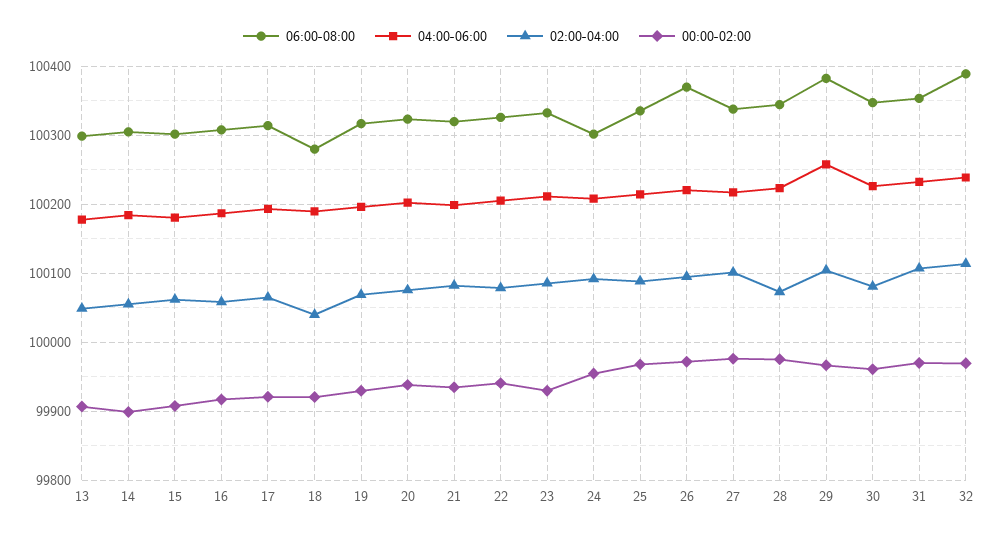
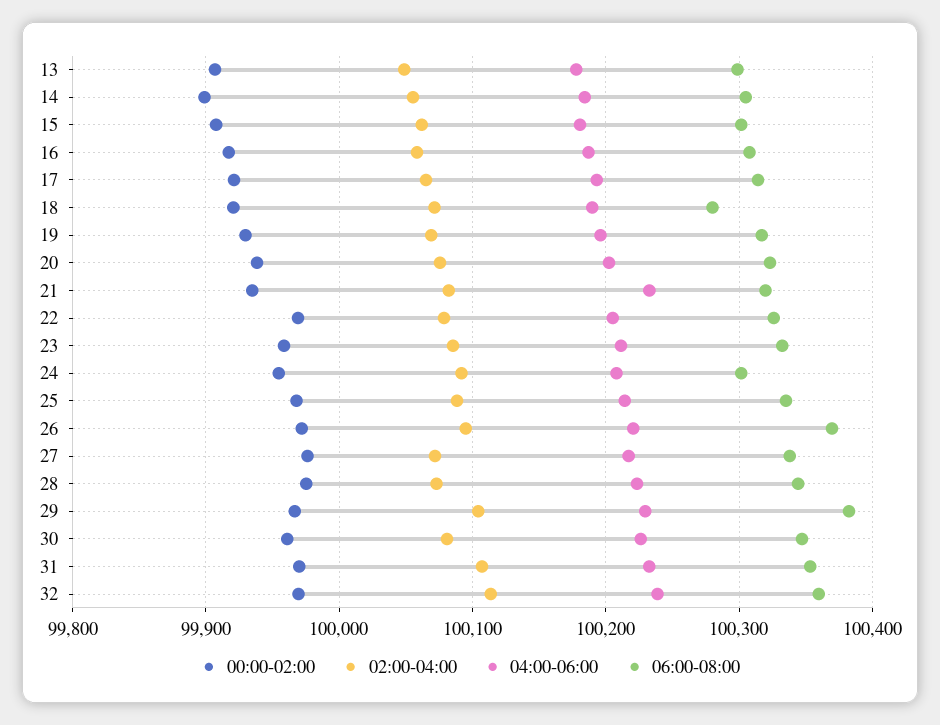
  {
    "06:00-08:00": {
      "13": 100300,
      "14": 100300,
      "15": 100300,
      "16": 100310,
      "17": 100310,
      "18": 100280,
      "19": 100320,
      "20": 100320,
      "21": 100320,
      "22": 100330,
      "23": 100330,
      "24": 100300,
      "25": 100340,
      "26": 100370,
      "27": 100340,
      "28": 100340,
      "29": 100380,
      "30": 100350,
      "31": 100350,
-     "32": 100390
+     "32": 100360
    },
    "04:00-06:00": {
      "13": 100180,
      "14": 100180,
      "15": 100180,
      "16": 100190,
      "17": 100190,
      "18": 100190,
      "19": 100200,
      "20": 100200,
-     "21": 100200,
+     "21": 100230,
      "22": 100210,
      "23": 100210,
      "24": 100210,
      "25": 100210,
      "26": 100220,
      "27": 100220,
      "28": 100220,
-     "29": 100260,
+     "29": 100230,
      "30": 100230,
      "31": 100230,
      "32": 100240
    },
    "02:00-04:00": {
      "13": 100050,
      "14": 100060,
      "15": 100060,
      "16": 100060,
      "17": 100070,
-     "18": 100040,
+     "18": 100070,
      "19": 100070,
      "20": 100080,
      "21": 100080,
      "22": 100080,
      "23": 100090,
      "24": 100090,
      "25": 100090,
      "26": 100090,
-     "27": 100100,
+     "27": 100070,
      "28": 100070,
      "29": 100100,
      "30": 100080,
      "31": 100110,
      "32": 100110
    },
    "00:00-02:00": {
      "13": 99910,
      "14": 99900,
      "15": 99910,
      "16": 99920,
      "17": 99920,
      "18": 99920,
      "19": 99930,
      "20": 99940,
      "21": 99930,
-     "22": 99940,
+     "22": 99970,
-     "23": 99930,
+     "23": 99960,
      "24": 99950,
      "25": 99970,
      "26": 99970,
      "27": 99980,
      "28": 99980,
      "29": 99970,
      "30": 99960,
      "31": 99970,
      "32": 99970
    }
  }

